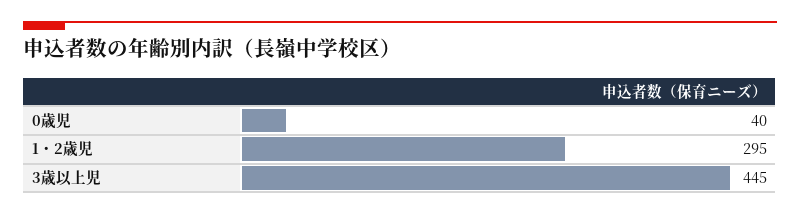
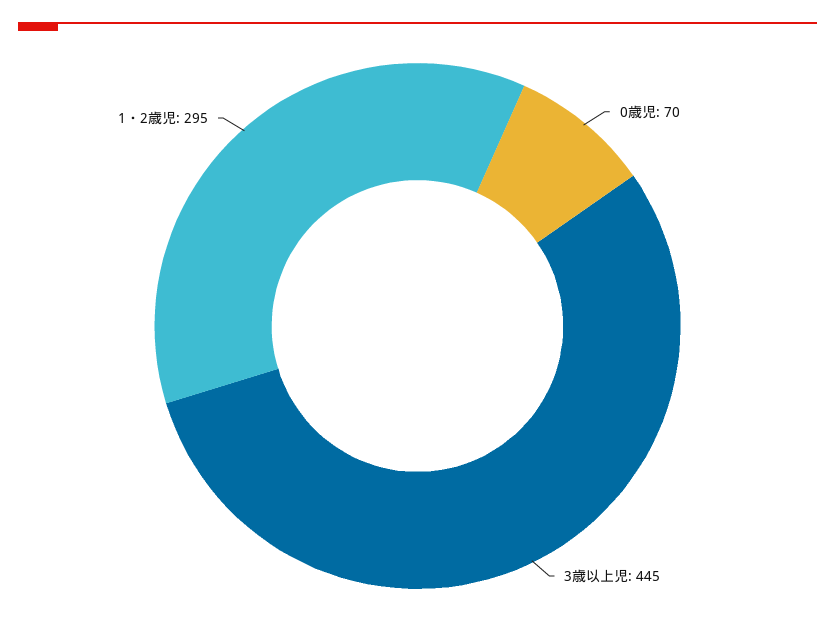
  {
-   "0歳児": 40,
+   "0歳児": 70,
    "1・2歳児": 295,
    "3歳以上児": 445
  }

